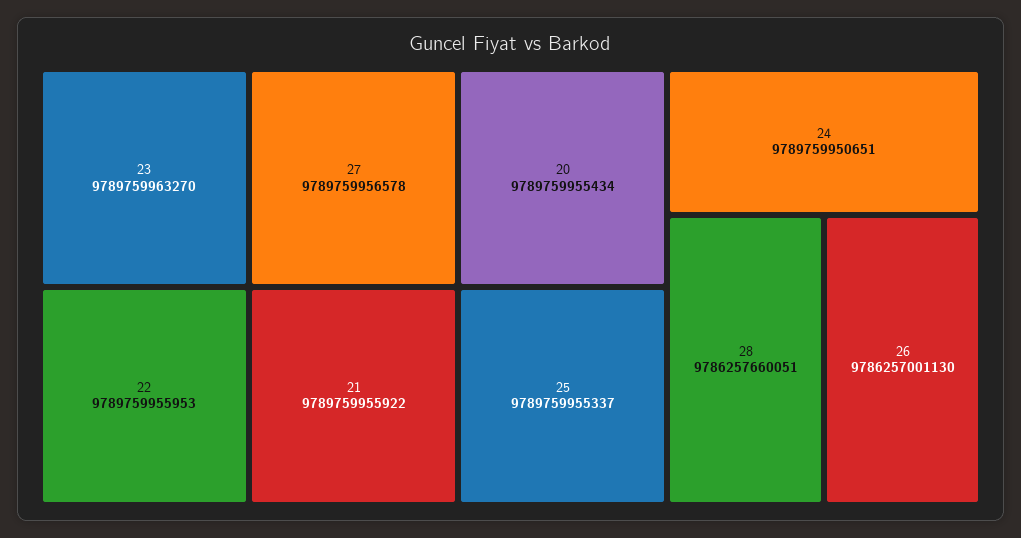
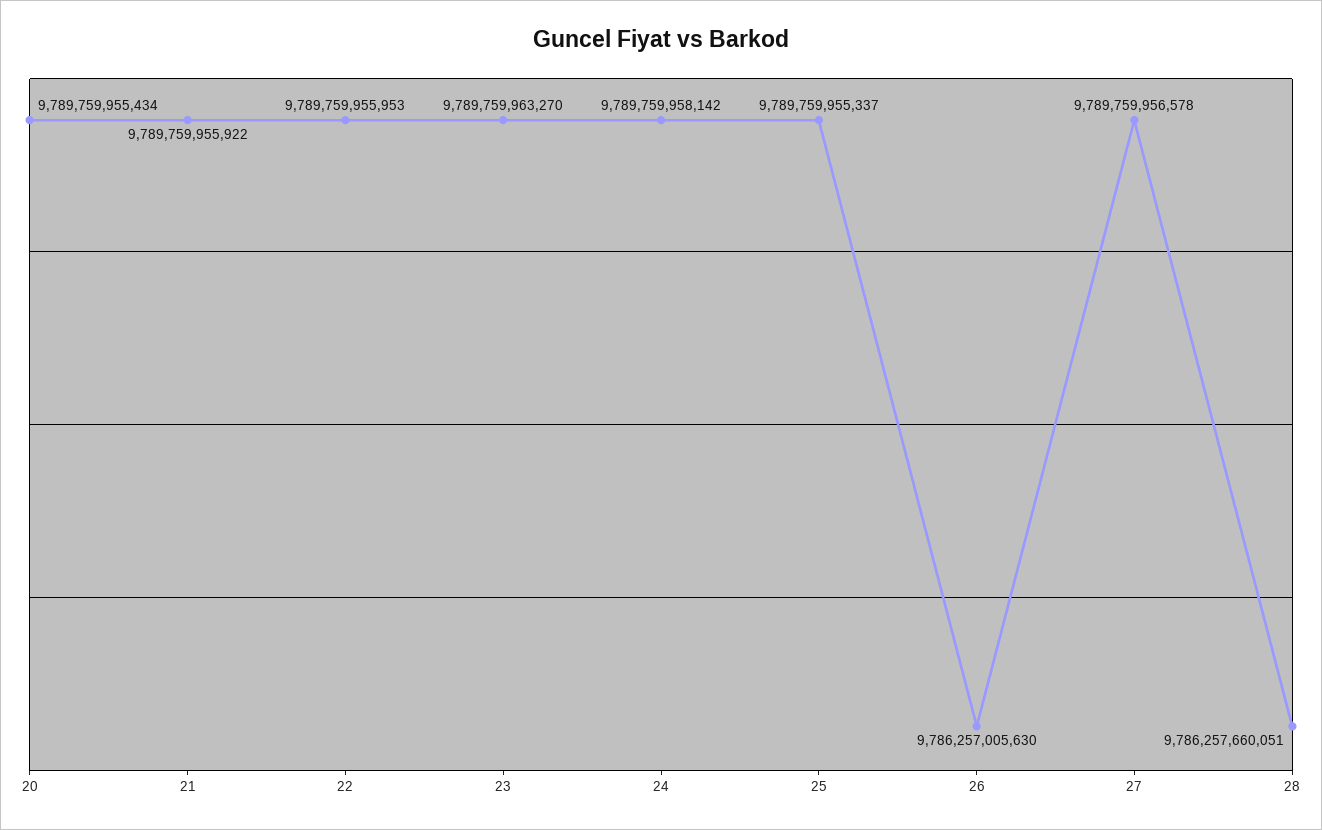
  {
    "23": 9789759963270,
    "27": 9789759956578,
    "22": 9789759955953,
    "21": 9789759955922,
    "20": 9789759955434,
    "25": 9789759955337,
-   "24": 9789759950651,
+   "24": 9789759958142,
    "28": 9786257660051,
-   "26": 9786257001130
+   "26": 9786257005630
  }

